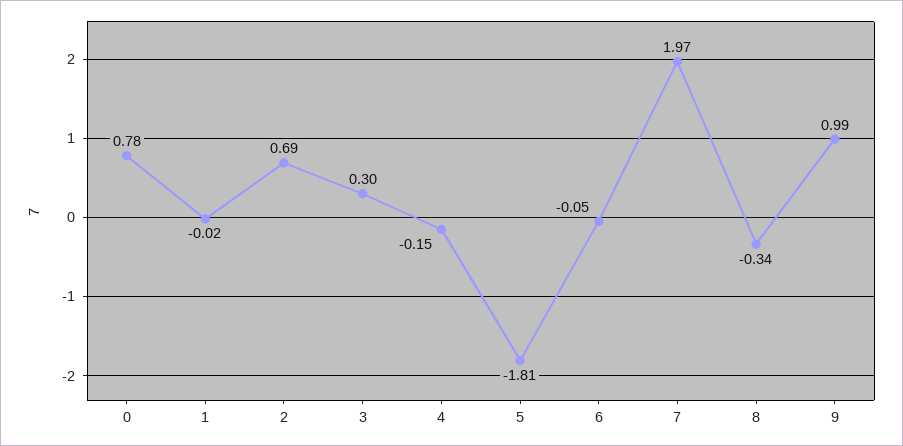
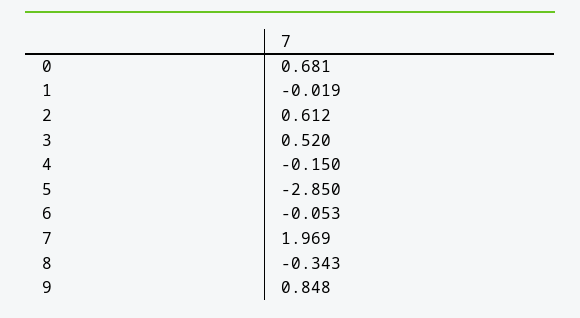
  {
-   "0": 0.78,
+   "0": 0.681,
    "1": -0.019,
-   "2": 0.69,
+   "2": 0.612,
-   "3": 0.3,
+   "3": 0.52,
    "4": -0.15,
-   "5": -1.81,
+   "5": -2.85,
    "6": -0.053,
    "7": 1.969,
    "8": -0.343,
-   "9": 0.99
+   "9": 0.848
  }

